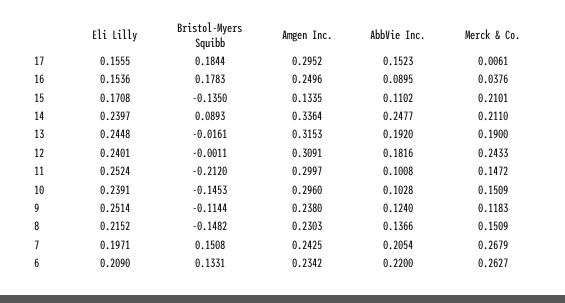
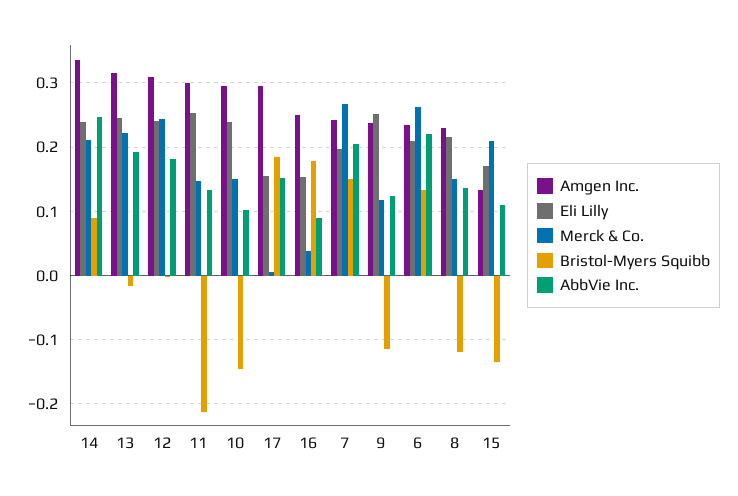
  {
    "Eli Lilly": {
      "17": 0.1555,
      "16": 0.1536,
      "15": 0.1708,
      "14": 0.2397,
      "13": 0.2448,
      "12": 0.2401,
      "11": 0.2524,
      "10": 0.2391,
      "9": 0.2514,
      "8": 0.2152,
      "7": 0.1971,
      "6": 0.209
    },
    "Bristol-Myers Squibb": {
      "17": 0.1844,
      "16": 0.1783,
      "15": -0.135,
      "14": 0.0893,
      "13": -0.0161,
      "12": -0.0011,
      "11": -0.212,
      "10": -0.1453,
      "9": -0.1144,
-     "8": -0.1482,
+     "8": -0.12,
      "7": 0.1508,
      "6": 0.1331
    },
    "Amgen Inc.": {
      "17": 0.2952,
      "16": 0.2496,
      "15": 0.1335,
      "14": 0.3364,
      "13": 0.3153,
      "12": 0.3091,
      "11": 0.2997,
      "10": 0.296,
      "9": 0.238,
      "8": 0.2303,
      "7": 0.2425,
      "6": 0.2342
    },
    "AbbVie Inc.": {
      "17": 0.1523,
      "16": 0.0895,
      "15": 0.1102,
      "14": 0.2477,
      "13": 0.192,
      "12": 0.1816,
-     "11": 0.1008,
+     "11": 0.13,
      "10": 0.1028,
      "9": 0.124,
      "8": 0.1366,
      "7": 0.2054,
      "6": 0.22
    },
    "Merck & Co.": {
      "17": 0.0061,
      "16": 0.0376,
      "15": 0.2101,
      "14": 0.211,
-     "13": 0.19,
+     "13": 0.22,
      "12": 0.2433,
      "11": 0.1472,
      "10": 0.1509,
      "9": 0.1183,
      "8": 0.1509,
      "7": 0.2679,
      "6": 0.2627
    }
  }

